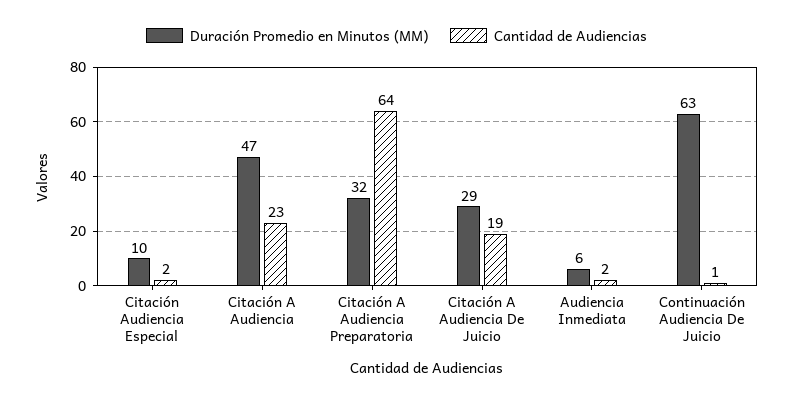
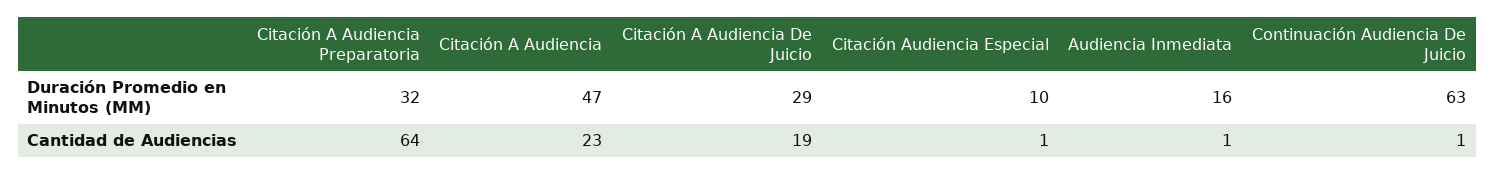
  {
    "Duración Promedio en Minutos (MM)": {
      "Citación Audiencia Especial": 10,
      "Citación A Audiencia": 47,
      "Citación A Audiencia Preparatoria": 32,
      "Citación A Audiencia De Juicio": 29,
-     "Audiencia Inmediata": 6,
+     "Audiencia Inmediata": 16,
      "Continuación Audiencia De Juicio": 63
    },
    "Cantidad de Audiencias": {
-     "Citación Audiencia Especial": 2,
+     "Citación Audiencia Especial": 1,
      "Citación A Audiencia": 23,
      "Citación A Audiencia Preparatoria": 64,
      "Citación A Audiencia De Juicio": 19,
-     "Audiencia Inmediata": 2,
+     "Audiencia Inmediata": 1,
      "Continuación Audiencia De Juicio": 1
    }
  }

